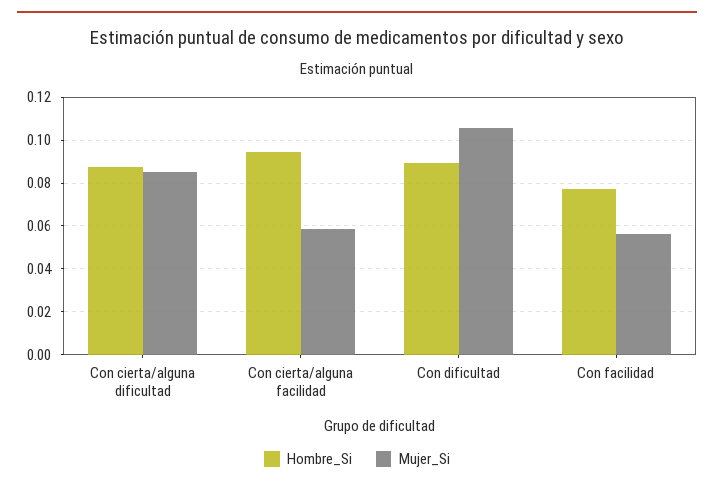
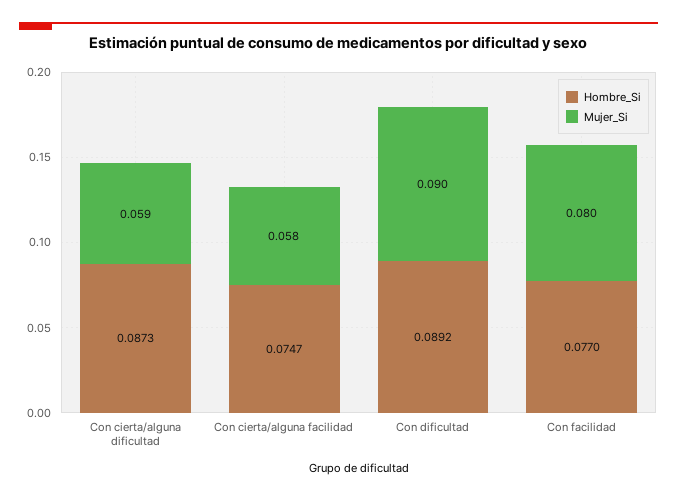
  {
    "Hombre_Si": {
      "Con cierta/alguna dificultad": 0.0873,
-     "Con cierta/alguna facilidad": 0.095,
+     "Con cierta/alguna facilidad": 0.0747,
      "Con dificultad": 0.0892,
      "Con facilidad": 0.077
    },
    "Mujer_Si": {
-     "Con cierta/alguna dificultad": 0.085,
+     "Con cierta/alguna dificultad": 0.059,
      "Con cierta/alguna facilidad": 0.058,
-     "Con dificultad": 0.105,
+     "Con dificultad": 0.09,
-     "Con facilidad": 0.055
+     "Con facilidad": 0.08
    }
  }

